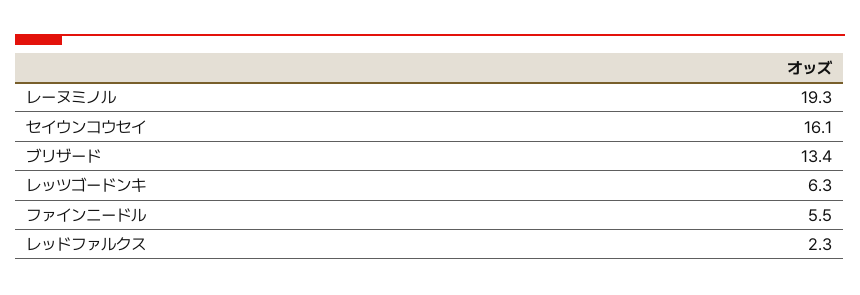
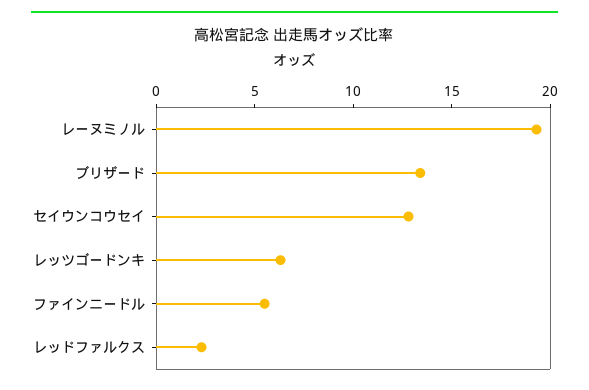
  {
    "レーヌミノル": 19.3,
-   "セイウンコウセイ": 16.1,
+   "セイウンコウセイ": 13,
    "ブリザード": 13.4,
    "レッツゴードンキ": 6.3,
    "ファインニードル": 5.5,
    "レッドファルクス": 2.3
  }

